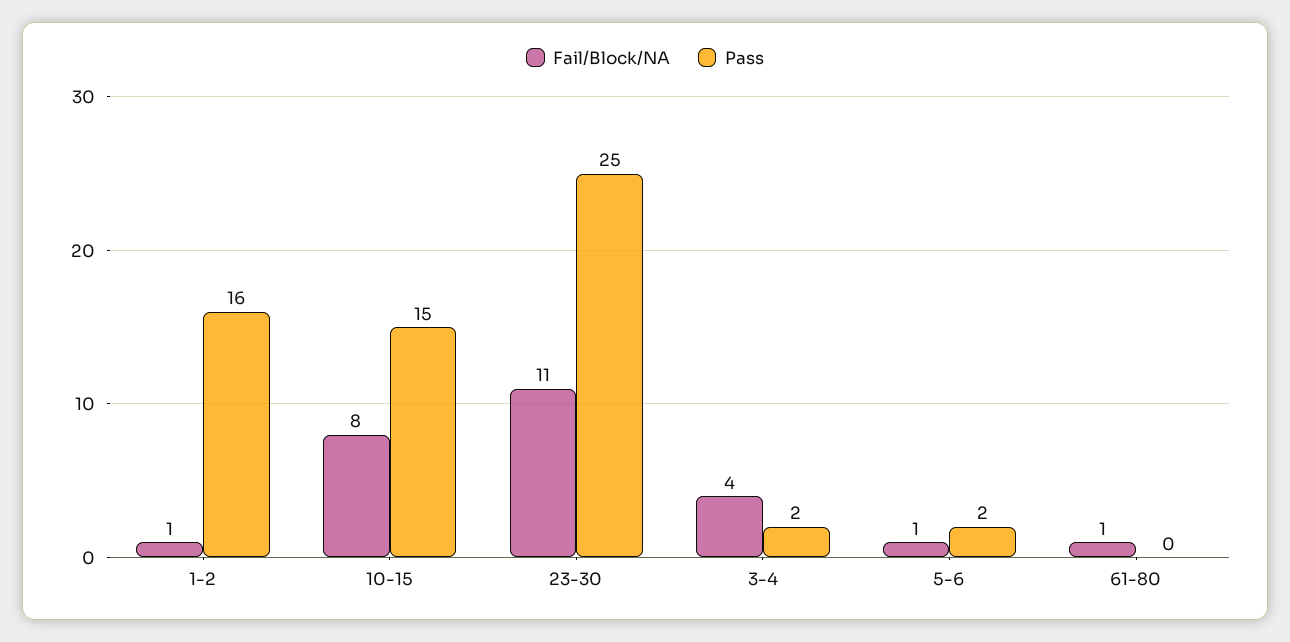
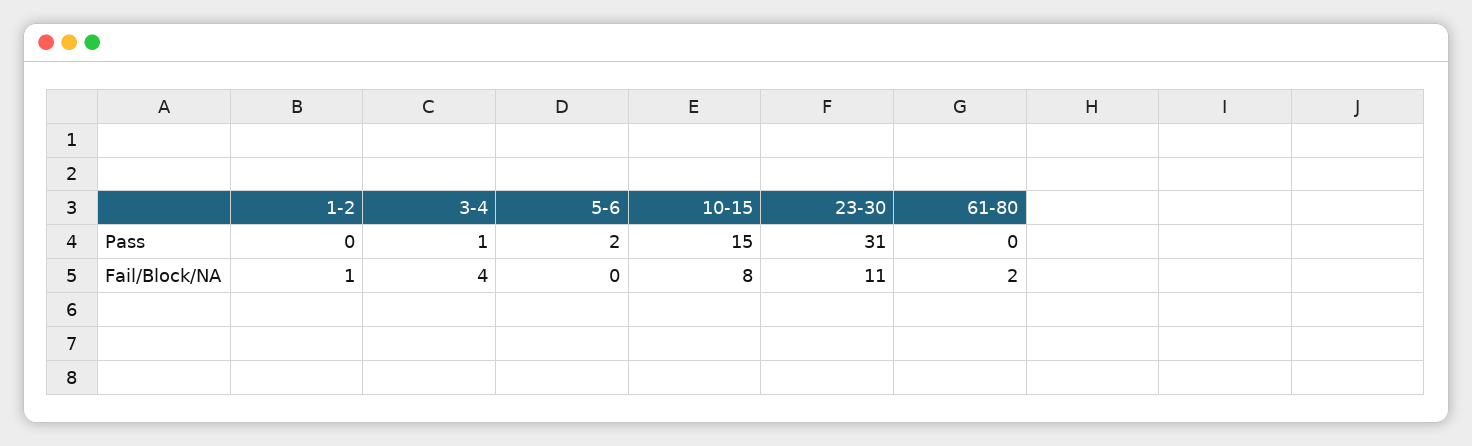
  {
    "Fail/Block/NA": {
      "1-2": 1,
      "10-15": 8,
      "23-30": 11,
      "3-4": 4,
-     "5-6": 1,
+     "5-6": 0,
-     "61-80": 1
+     "61-80": 2
    },
    "Pass": {
-     "1-2": 16,
+     "1-2": 0,
      "10-15": 15,
-     "23-30": 25,
+     "23-30": 31,
-     "3-4": 2,
+     "3-4": 1,
      "5-6": 2,
      "61-80": 0
    }
  }

